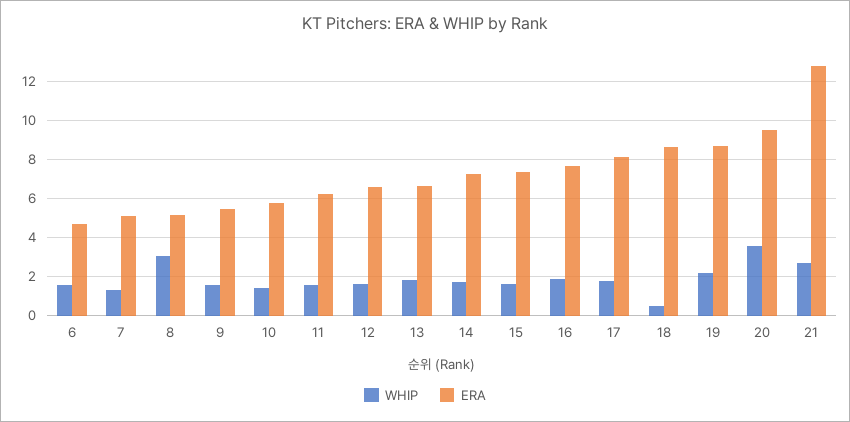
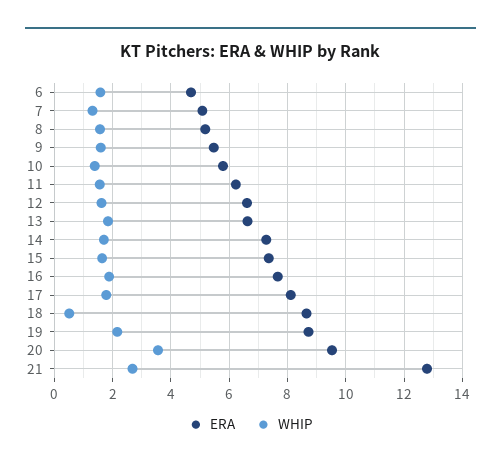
  {
    "WHIP": {
      "6": 1.5,
      "7": 1.25,
-     "8": 3,
+     "8": 1.5,
      "9": 1.5,
      "10": 1.5,
      "11": 1.5,
      "12": 1.5,
      "13": 1.75,
      "14": 1.75,
      "15": 1.75,
      "16": 2,
      "17": 1.75,
      "18": 0.5,
      "19": 2.25,
      "20": 3.5,
      "21": 2.75
    },
    "ERA": {
      "6": 4.75,
      "7": 5,
      "8": 5.25,
      "9": 5.5,
      "10": 5.75,
      "11": 6.25,
      "12": 6.5,
      "13": 6.75,
      "14": 7.25,
      "15": 7.25,
      "16": 7.75,
      "17": 8,
      "18": 8.75,
      "19": 8.75,
      "20": 9.5,
      "21": 12.75
    }
  }

